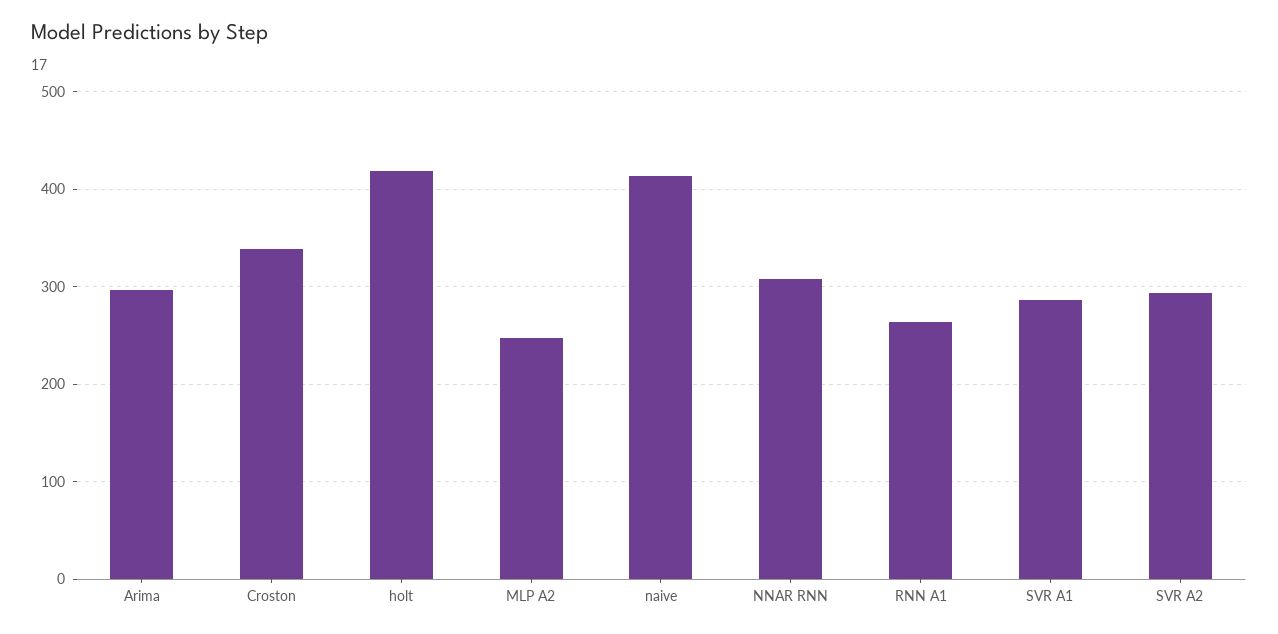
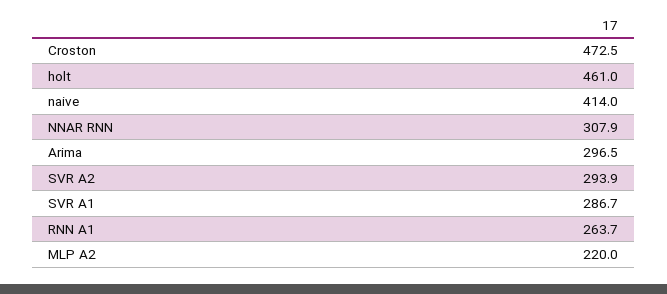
  {
    "Arima": 296.5,
-   "Croston": 340,
+   "Croston": 472.5,
-   "holt": 420,
+   "holt": 461,
-   "MLP A2": 250,
+   "MLP A2": 220,
    "naive": 414,
    "NNAR RNN": 307.9,
    "RNN A1": 263.7,
    "SVR A1": 286.7,
    "SVR A2": 293.9
  }

